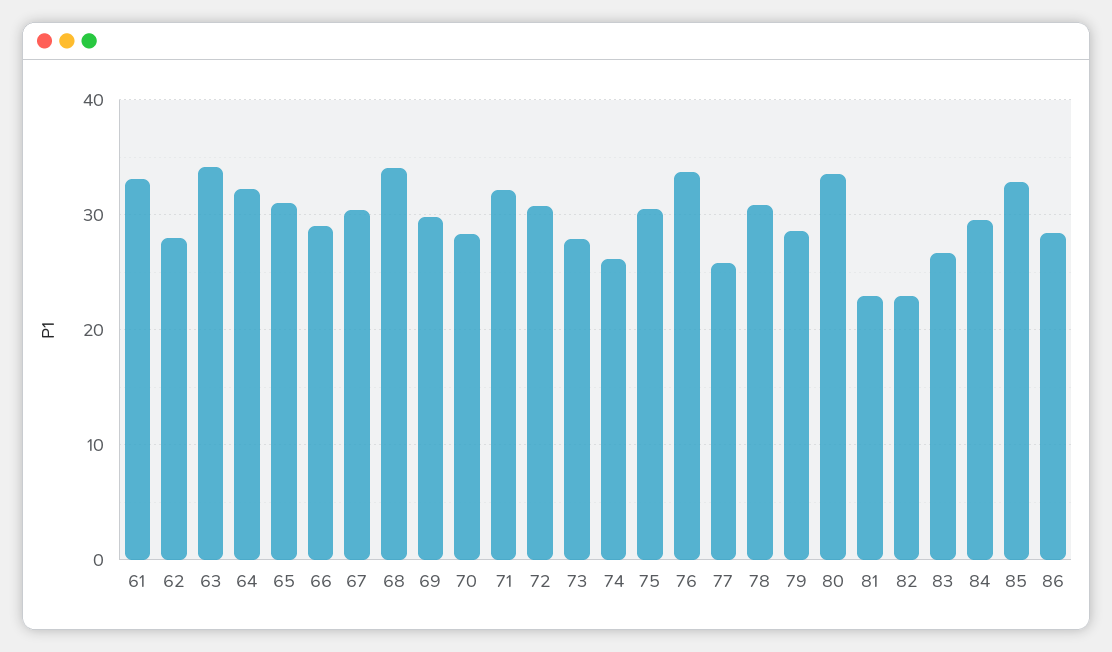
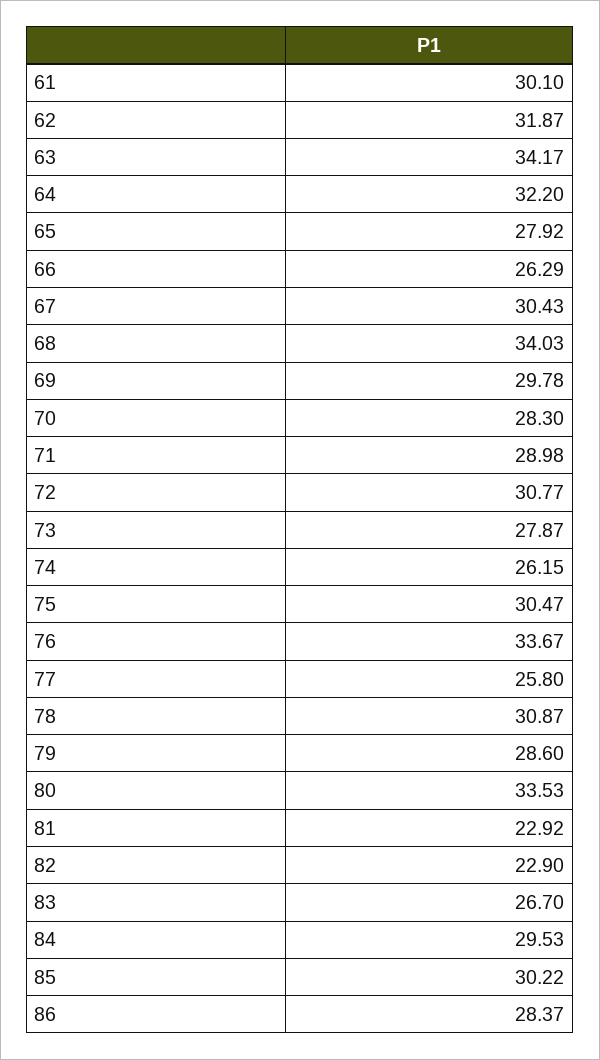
  {
-   "61": 33,
+   "61": 30.1,
-   "62": 28,
+   "62": 31.87,
    "63": 34.17,
    "64": 32.2,
-   "65": 31,
+   "65": 27.92,
-   "66": 29,
+   "66": 26.29,
    "67": 30.43,
    "68": 34.03,
    "69": 29.78,
    "70": 28.3,
-   "71": 32,
+   "71": 28.98,
    "72": 30.77,
    "73": 27.87,
    "74": 26.15,
    "75": 30.47,
    "76": 33.67,
    "77": 25.8,
    "78": 30.87,
    "79": 28.6,
    "80": 33.53,
    "81": 22.92,
    "82": 22.9,
    "83": 26.7,
    "84": 29.53,
-   "85": 33,
+   "85": 30.22,
    "86": 28.37
  }

